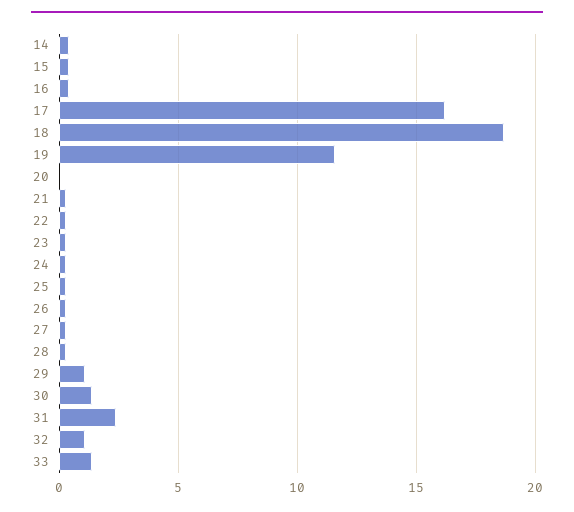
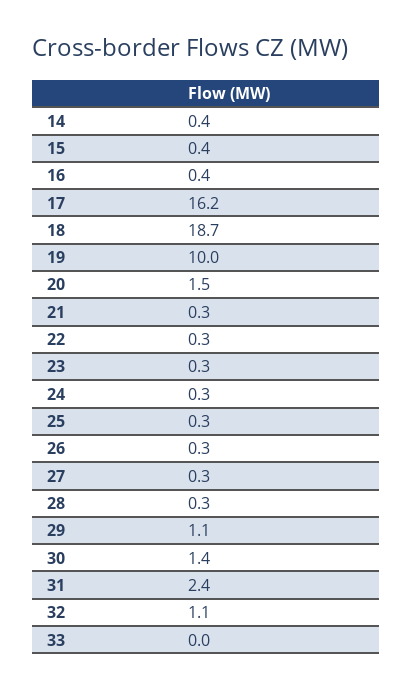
  {
    "14": 0.4,
    "15": 0.4,
    "16": 0.4,
    "17": 16.2,
    "18": 18.7,
-   "19": 11.5,
+   "19": 10,
-   "20": 0,
+   "20": 1.5,
    "21": 0.3,
    "22": 0.3,
    "23": 0.3,
    "24": 0.3,
    "25": 0.3,
    "26": 0.3,
    "27": 0.3,
    "28": 0.3,
    "29": 1.1,
    "30": 1.4,
    "31": 2.4,
    "32": 1.1,
-   "33": 1.5
+   "33": 0
  }

